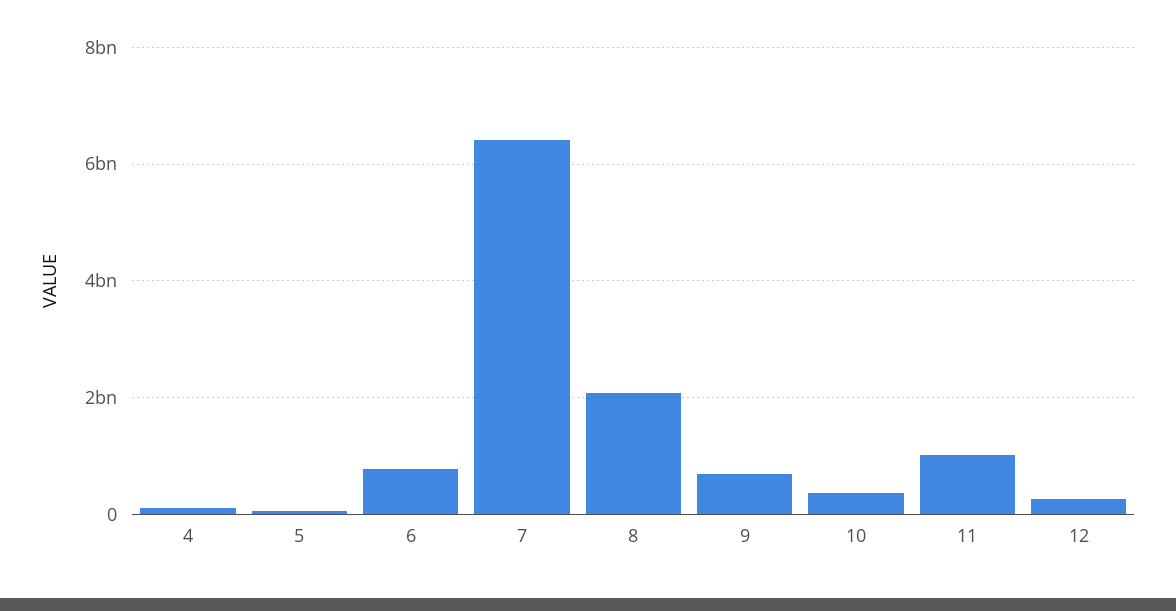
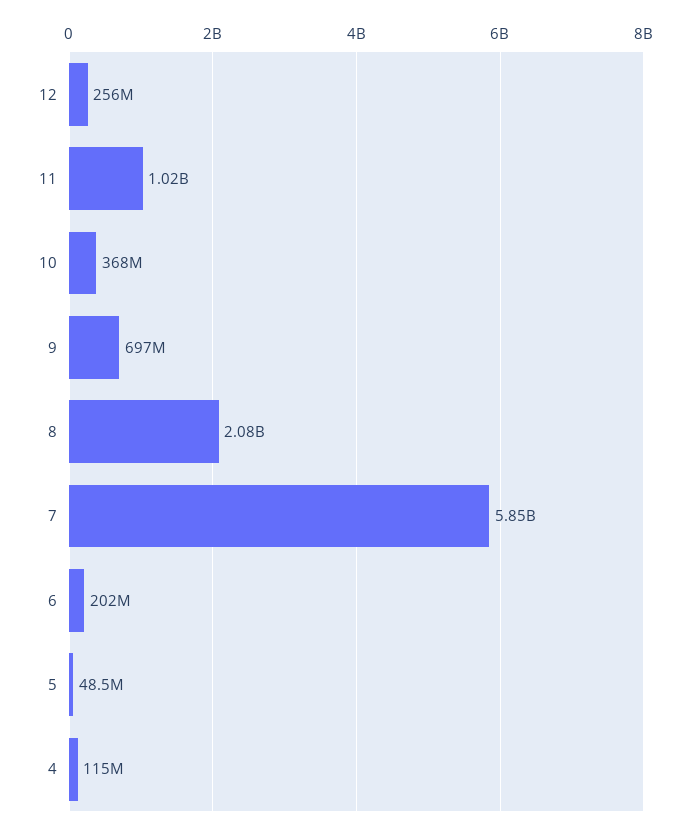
  {
    "4": 115000000,
    "5": 48500000,
-   "6": 800000000,
+   "6": 202000000,
-   "7": 6400000000,
+   "7": 5850000000,
    "8": 2080000000,
    "9": 697000000,
    "10": 368000000,
    "11": 1020000000,
    "12": 256000000
  }

